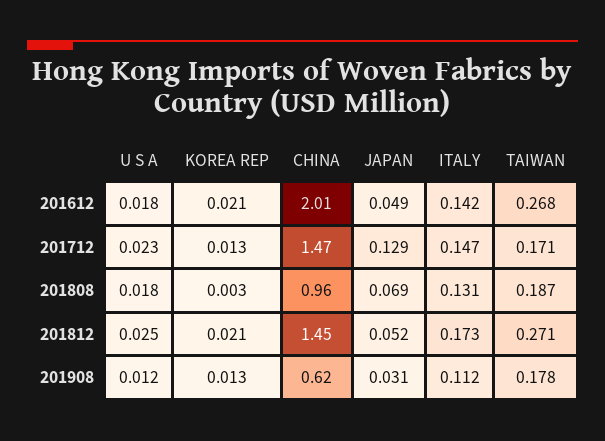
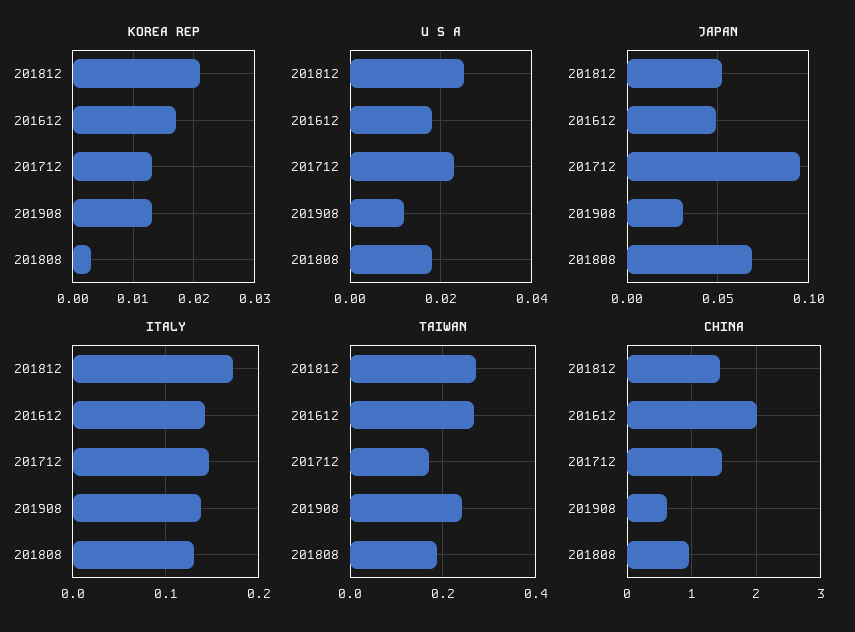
  {
    "U S A": {
      "201612": 0.018,
      "201712": 0.023,
      "201808": 0.018,
      "201812": 0.025,
      "201908": 0.012
    },
    "KOREA REP": {
-     "201612": 0.021,
+     "201612": 0.017,
      "201712": 0.013,
      "201808": 0.003,
      "201812": 0.021,
      "201908": 0.013
    },
    "CHINA": {
      "201612": 2.01,
      "201712": 1.47,
      "201808": 0.96,
      "201812": 1.45,
      "201908": 0.62
    },
    "JAPAN": {
      "201612": 0.049,
-     "201712": 0.129,
+     "201712": 0.095,
      "201808": 0.069,
      "201812": 0.052,
      "201908": 0.031
    },
    "ITALY": {
      "201612": 0.142,
      "201712": 0.147,
      "201808": 0.131,
      "201812": 0.173,
-     "201908": 0.112
+     "201908": 0.14
    },
    "TAIWAN": {
      "201612": 0.268,
      "201712": 0.171,
      "201808": 0.187,
      "201812": 0.271,
-     "201908": 0.178
+     "201908": 0.24
    }
  }

